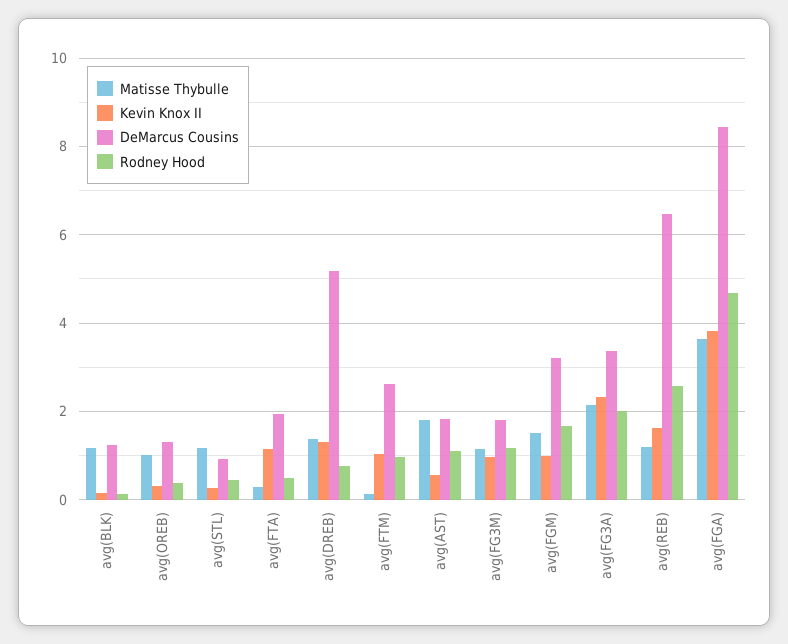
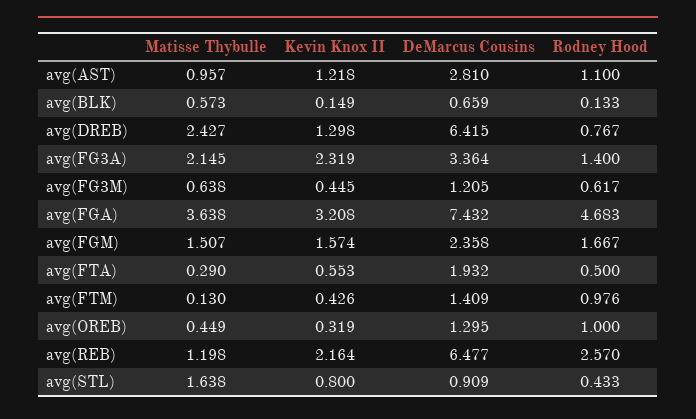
  {
    "Matisse Thybulle": {
-     "avg(BLK)": 1.2,
+     "avg(BLK)": 0.573,
-     "avg(OREB)": 1,
+     "avg(OREB)": 0.449,
-     "avg(STL)": 1.2,
+     "avg(STL)": 1.638,
      "avg(FTA)": 0.29,
-     "avg(DREB)": 1.4,
+     "avg(DREB)": 2.427,
      "avg(FTM)": 0.13,
-     "avg(AST)": 1.8,
+     "avg(AST)": 0.957,
-     "avg(FG3M)": 1.2,
+     "avg(FG3M)": 0.638,
      "avg(FGM)": 1.507,
      "avg(FG3A)": 2.145,
      "avg(REB)": 1.198,
      "avg(FGA)": 3.638
    },
    "Kevin Knox II": {
      "avg(BLK)": 0.149,
      "avg(OREB)": 0.319,
-     "avg(STL)": 0.2,
+     "avg(STL)": 0.8,
-     "avg(FTA)": 1.2,
+     "avg(FTA)": 0.553,
      "avg(DREB)": 1.298,
-     "avg(FTM)": 1,
+     "avg(FTM)": 0.426,
-     "avg(AST)": 0.6,
+     "avg(AST)": 1.218,
-     "avg(FG3M)": 1,
+     "avg(FG3M)": 0.445,
-     "avg(FGM)": 1,
+     "avg(FGM)": 1.574,
      "avg(FG3A)": 2.319,
-     "avg(REB)": 1.6,
+     "avg(REB)": 2.164,
-     "avg(FGA)": 3.8
+     "avg(FGA)": 3.208
    },
    "DeMarcus Cousins": {
-     "avg(BLK)": 1.2,
+     "avg(BLK)": 0.659,
      "avg(OREB)": 1.295,
      "avg(STL)": 0.909,
      "avg(FTA)": 1.932,
-     "avg(DREB)": 5.2,
+     "avg(DREB)": 6.415,
-     "avg(FTM)": 2.6,
+     "avg(FTM)": 1.409,
-     "avg(AST)": 1.8,
+     "avg(AST)": 2.81,
-     "avg(FG3M)": 1.8,
+     "avg(FG3M)": 1.205,
-     "avg(FGM)": 3.2,
+     "avg(FGM)": 2.358,
      "avg(FG3A)": 3.364,
      "avg(REB)": 6.477,
-     "avg(FGA)": 8.4
+     "avg(FGA)": 7.432
    },
    "Rodney Hood": {
      "avg(BLK)": 0.133,
-     "avg(OREB)": 0.4,
+     "avg(OREB)": 1,
      "avg(STL)": 0.433,
      "avg(FTA)": 0.5,
      "avg(DREB)": 0.767,
      "avg(FTM)": 0.976,
      "avg(AST)": 1.1,
-     "avg(FG3M)": 1.2,
+     "avg(FG3M)": 0.617,
      "avg(FGM)": 1.667,
-     "avg(FG3A)": 2,
+     "avg(FG3A)": 1.4,
      "avg(REB)": 2.57,
      "avg(FGA)": 4.683
    }
  }

